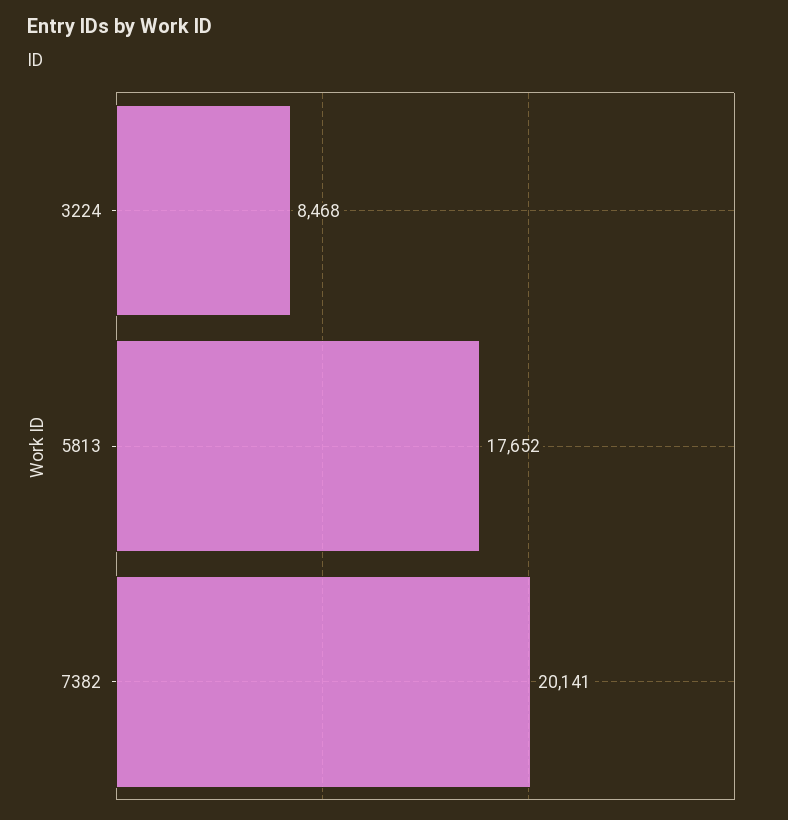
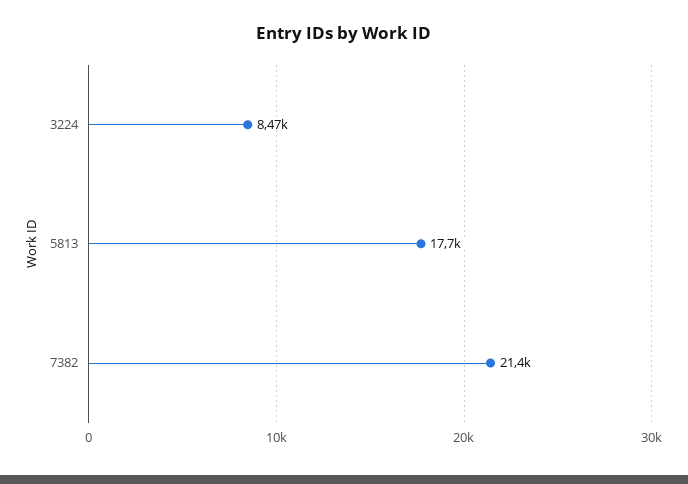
  {
    "3224": 8468,
    "5813": 17652,
-   "7382": 20141
+   "7382": 21400
  }

